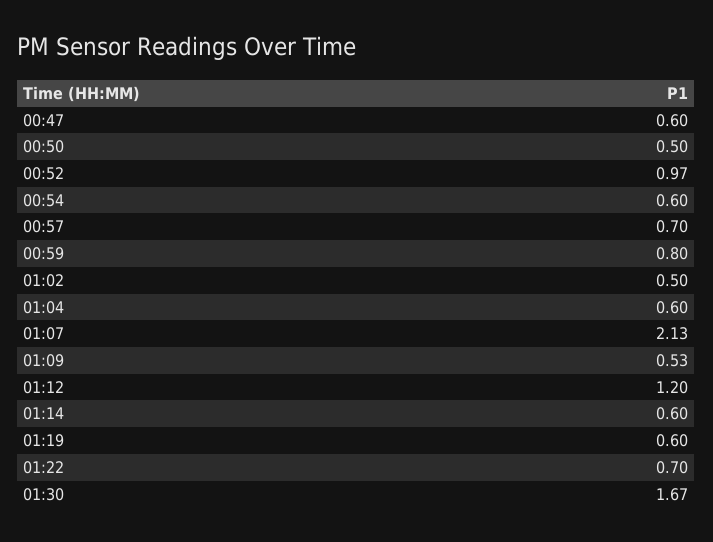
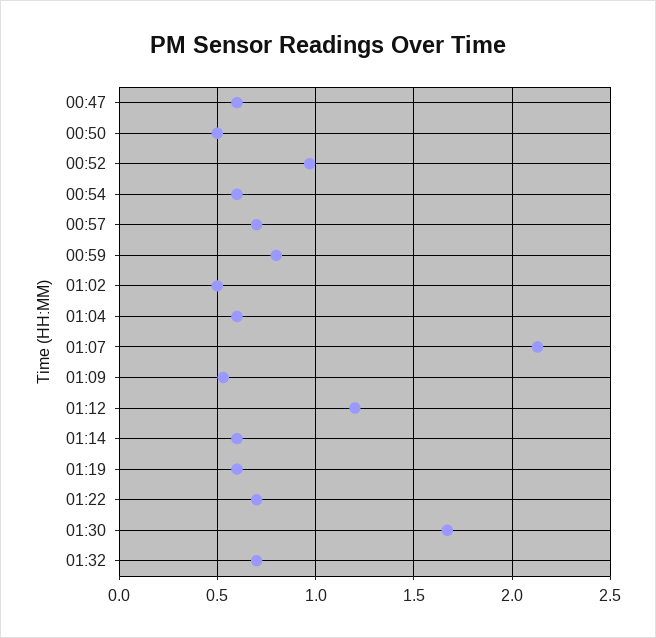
  {
    "00:47": 0.6,
    "00:50": 0.5,
    "00:52": 0.97,
    "00:54": 0.6,
    "00:57": 0.7,
    "00:59": 0.8,
    "01:02": 0.5,
    "01:04": 0.6,
    "01:07": 2.13,
    "01:09": 0.53,
    "01:12": 1.2,
    "01:14": 0.6,
    "01:19": 0.6,
    "01:22": 0.7,
-   "01:30": 1.67
+   "01:30": 1.67,
+   "01:32": 0.7
  }

